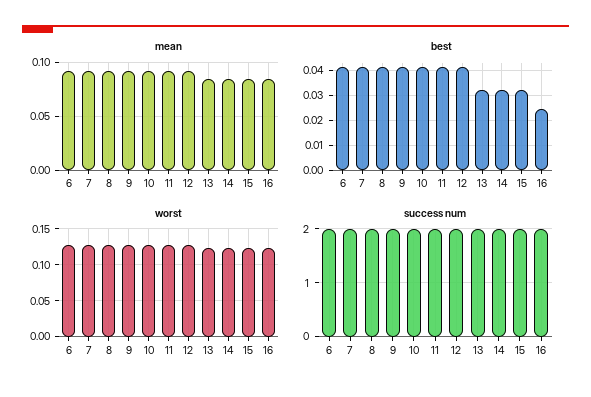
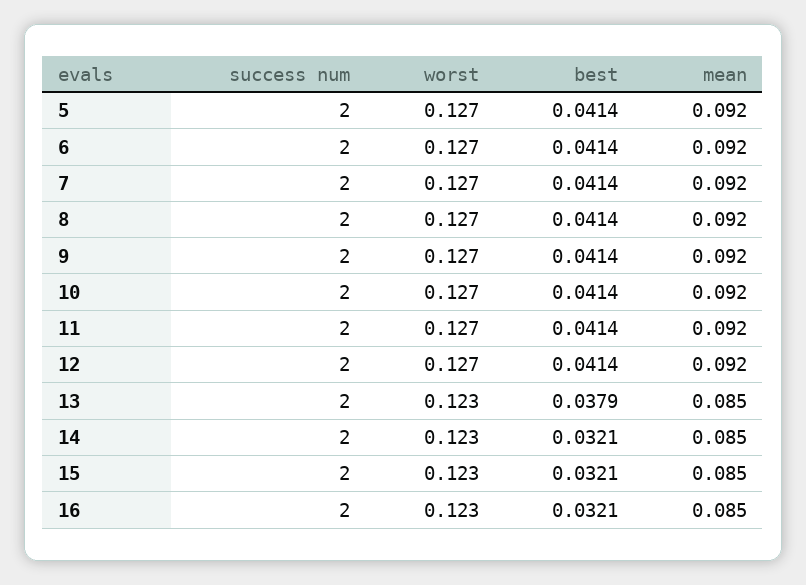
  {
    "mean": {
      "6": 0.092,
      "7": 0.092,
      "8": 0.092,
      "9": 0.092,
      "10": 0.092,
      "11": 0.092,
      "12": 0.092,
      "13": 0.085,
      "14": 0.085,
      "15": 0.085,
-     "16": 0.085
+     "16": 0.085,
+     "5": 0.092
    },
    "best": {
      "6": 0.0414,
      "7": 0.0414,
      "8": 0.0414,
      "9": 0.0414,
      "10": 0.0414,
      "11": 0.0414,
      "12": 0.0414,
-     "13": 0.0325,
+     "13": 0.0379,
      "14": 0.0321,
      "15": 0.0321,
-     "16": 0.025
+     "16": 0.0321,
+     "5": 0.0414
    },
    "worst": {
      "6": 0.127,
      "7": 0.127,
      "8": 0.127,
      "9": 0.127,
      "10": 0.127,
      "11": 0.127,
      "12": 0.127,
      "13": 0.123,
      "14": 0.123,
      "15": 0.123,
-     "16": 0.123
+     "16": 0.123,
+     "5": 0.127
    },
    "success num": {
      "6": 2,
      "7": 2,
      "8": 2,
      "9": 2,
      "10": 2,
      "11": 2,
      "12": 2,
      "13": 2,
      "14": 2,
      "15": 2,
-     "16": 2
+     "16": 2,
+     "5": 2
    }
  }

